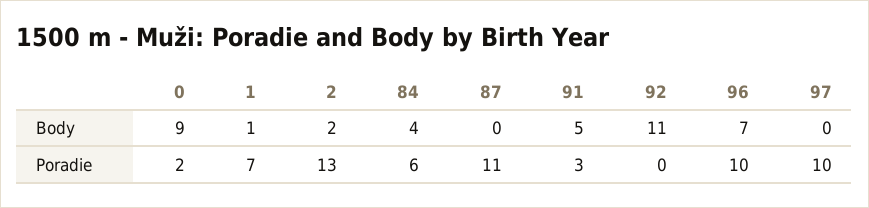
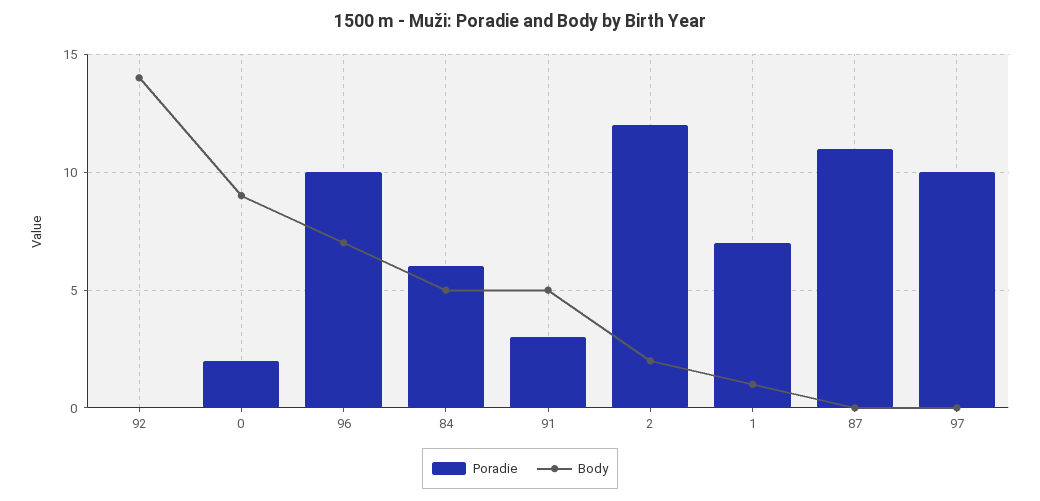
  {
    "Body": {
      "0": 9,
      "1": 1,
      "2": 2,
-     "84": 4,
+     "84": 5,
      "87": 0,
      "91": 5,
-     "92": 11,
+     "92": 14,
      "96": 7,
      "97": 0
    },
    "Poradie": {
      "0": 2,
      "1": 7,
-     "2": 13,
+     "2": 12,
      "84": 6,
      "87": 11,
      "91": 3,
      "92": 0,
      "96": 10,
      "97": 10
    }
  }

